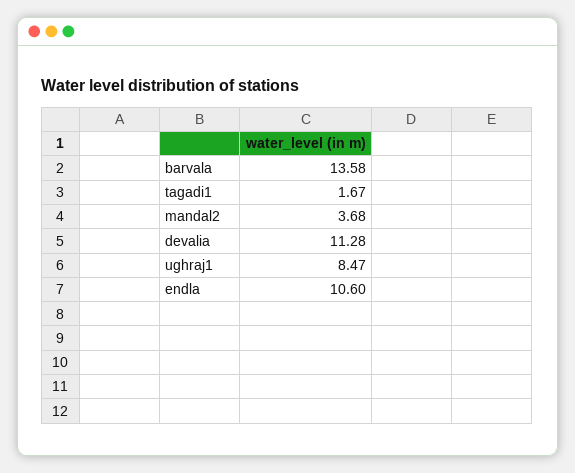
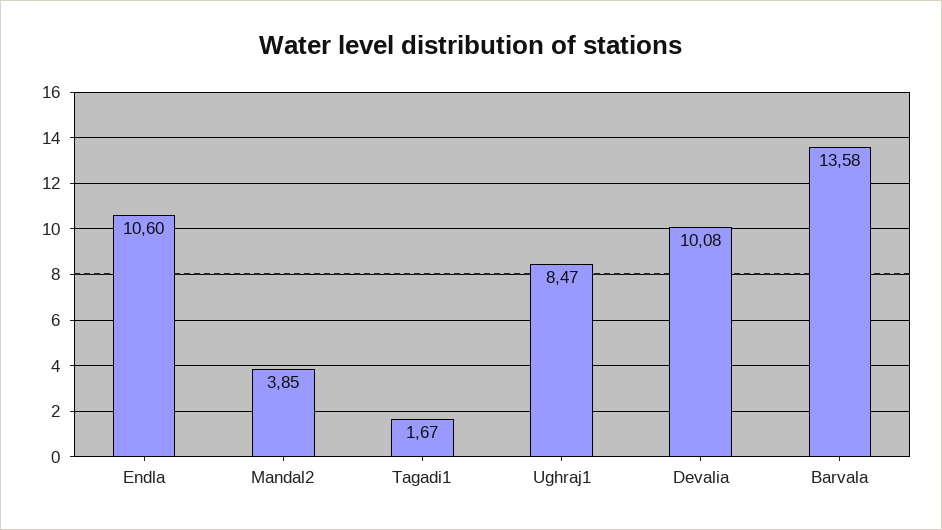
  {
    "barvala": 13.58,
    "tagadi1": 1.67,
-   "mandal2": 3.68,
+   "mandal2": 3.85,
-   "devalia": 11.28,
+   "devalia": 10.08,
    "ughraj1": 8.47,
    "endla": 10.6
  }

